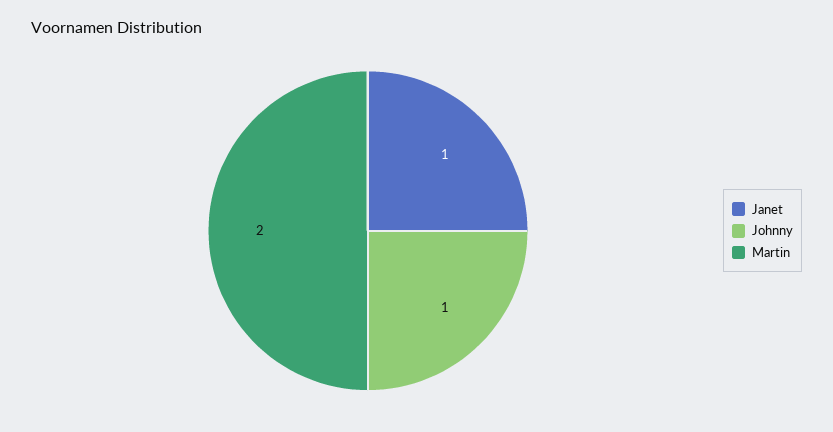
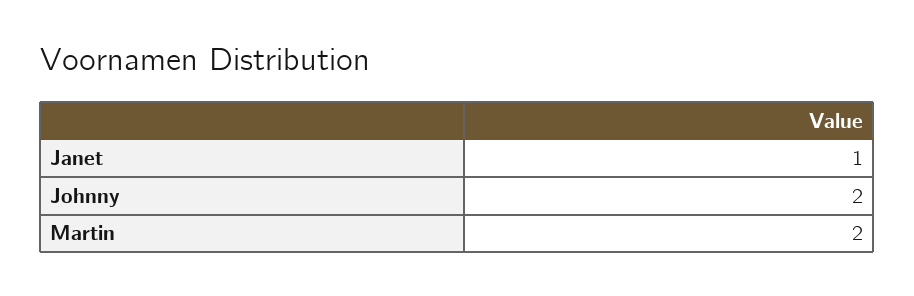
  {
    "Janet": 1,
-   "Johnny": 1,
+   "Johnny": 2,
    "Martin": 2
  }

